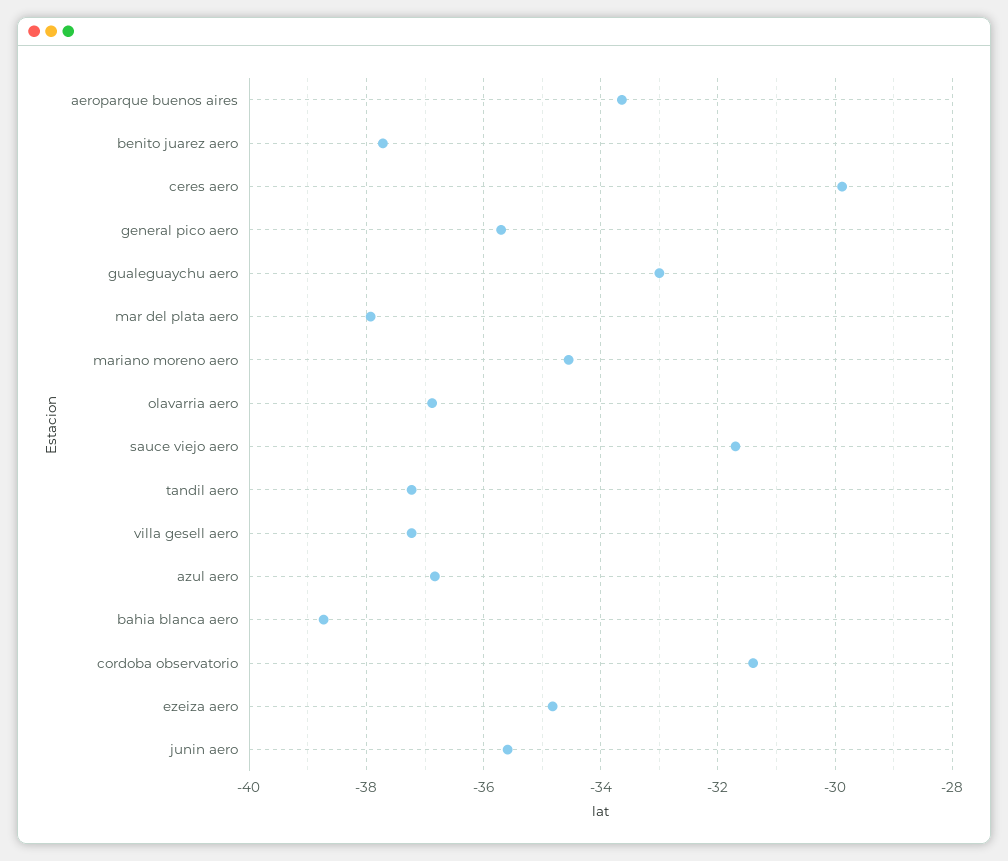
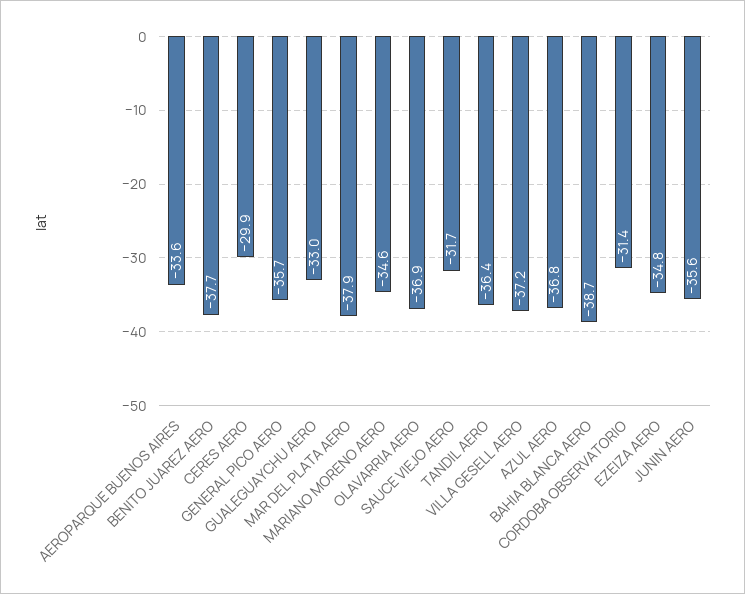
  {
    "aeroparque buenos aires": -33.6,
    "benito juarez aero": -37.7,
    "ceres aero": -29.9,
    "general pico aero": -35.7,
    "gualeguaychu aero": -33,
    "mar del plata aero": -37.9,
    "mariano moreno aero": -34.6,
    "olavarria aero": -36.9,
    "sauce viejo aero": -31.7,
-   "tandil aero": -37.2,
+   "tandil aero": -36.4,
    "villa gesell aero": -37.2,
    "azul aero": -36.8,
    "bahia blanca aero": -38.7,
    "cordoba observatorio": -31.4,
    "ezeiza aero": -34.8,
    "junin aero": -35.6
  }

